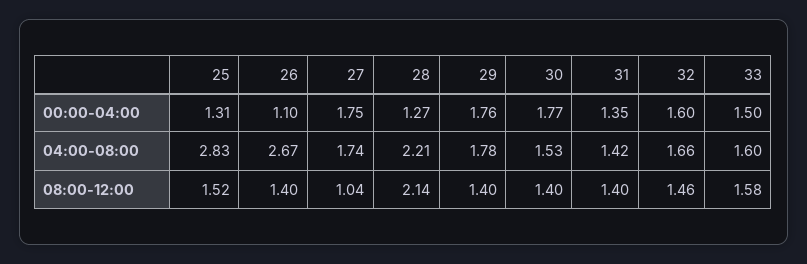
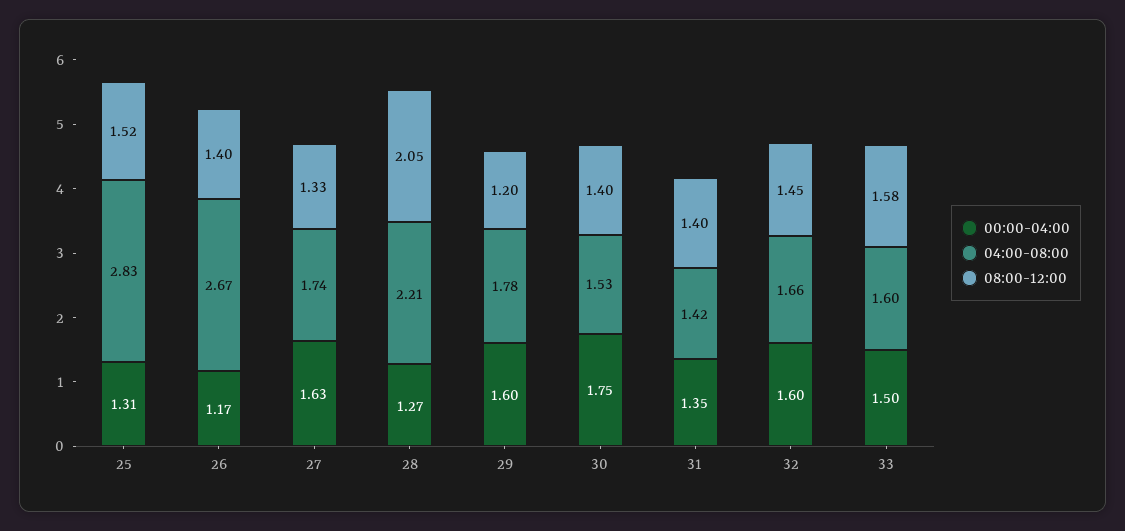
  {
    "00:00-04:00": {
      "25": 1.31,
-     "26": 1.1,
+     "26": 1.17,
-     "27": 1.75,
+     "27": 1.63,
      "28": 1.27,
-     "29": 1.76,
+     "29": 1.6,
-     "30": 1.77,
+     "30": 1.75,
      "31": 1.35,
      "32": 1.6,
      "33": 1.5
    },
    "04:00-08:00": {
      "25": 2.83,
      "26": 2.67,
      "27": 1.74,
      "28": 2.21,
      "29": 1.78,
      "30": 1.53,
      "31": 1.42,
      "32": 1.66,
      "33": 1.6
    },
    "08:00-12:00": {
      "25": 1.52,
      "26": 1.4,
-     "27": 1.04,
+     "27": 1.33,
-     "28": 2.14,
+     "28": 2.05,
-     "29": 1.4,
+     "29": 1.2,
      "30": 1.4,
      "31": 1.4,
-     "32": 1.46,
+     "32": 1.45,
      "33": 1.58
    }
  }

